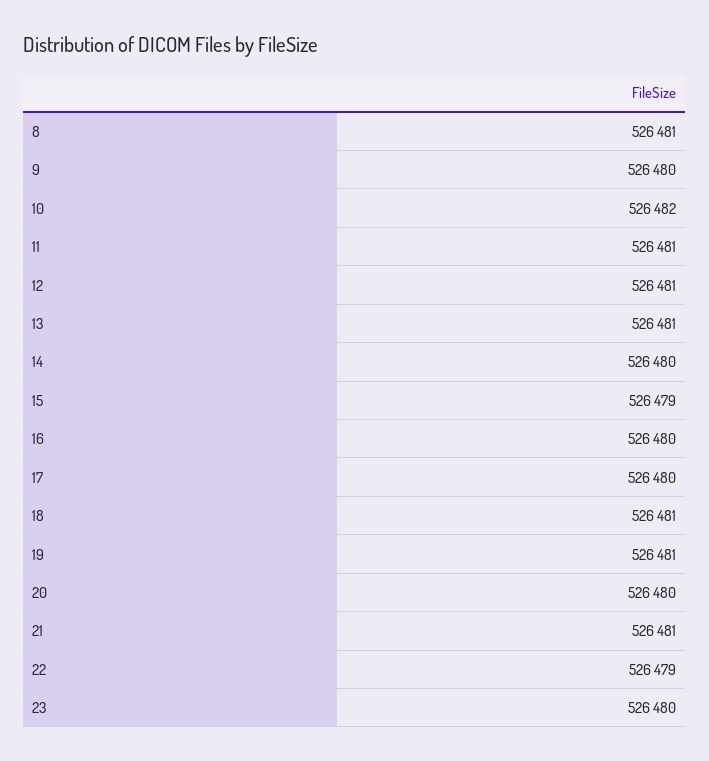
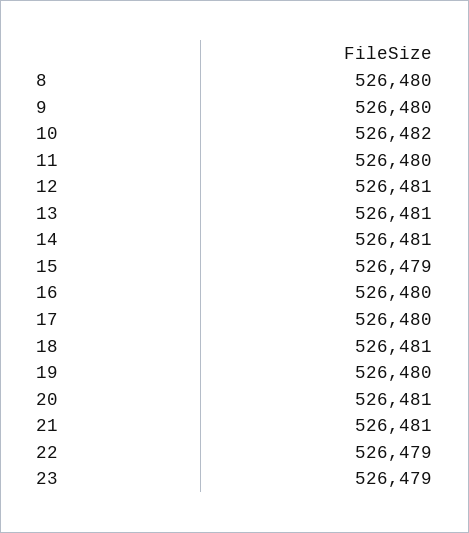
  {
-   "8": 526481,
+   "8": 526480,
    "9": 526480,
    "10": 526482,
-   "11": 526481,
+   "11": 526480,
    "12": 526481,
    "13": 526481,
-   "14": 526480,
+   "14": 526481,
    "15": 526479,
    "16": 526480,
    "17": 526480,
    "18": 526481,
-   "19": 526481,
+   "19": 526480,
-   "20": 526480,
+   "20": 526481,
    "21": 526481,
    "22": 526479,
-   "23": 526480
+   "23": 526479
  }

